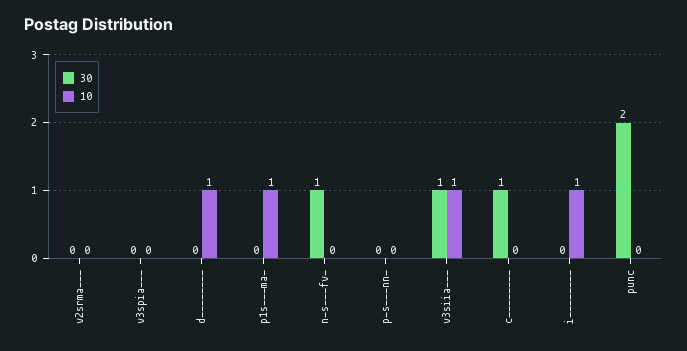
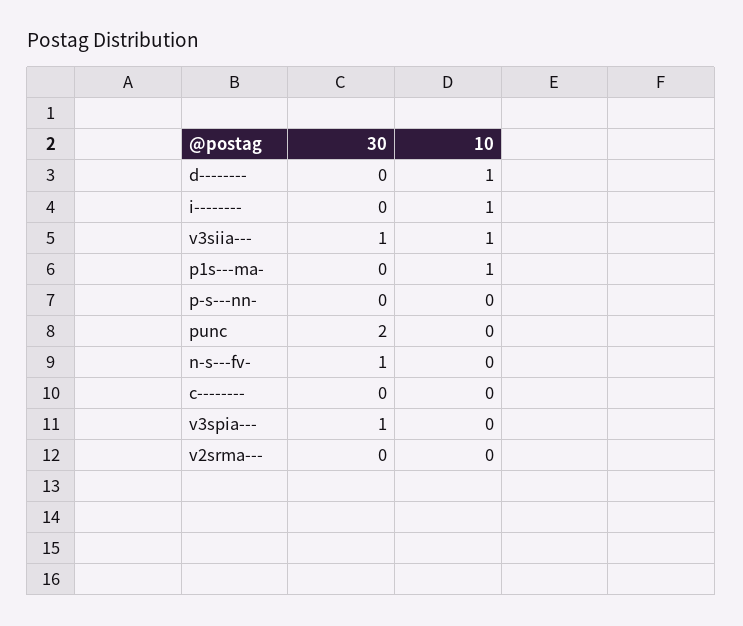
  {
    "30": {
      "v2srma---": 0,
-     "v3spia---": 0,
+     "v3spia---": 1,
      "d--------": 0,
      "p1s---ma-": 0,
      "n-s---fv-": 1,
      "p-s---nn-": 0,
      "v3siia---": 1,
-     "c--------": 1,
+     "c--------": 0,
      "i--------": 0,
      "punc": 2
    },
    "10": {
      "v2srma---": 0,
      "v3spia---": 0,
      "d--------": 1,
      "p1s---ma-": 1,
      "n-s---fv-": 0,
      "p-s---nn-": 0,
      "v3siia---": 1,
      "c--------": 0,
      "i--------": 1,
      "punc": 0
    }
  }

